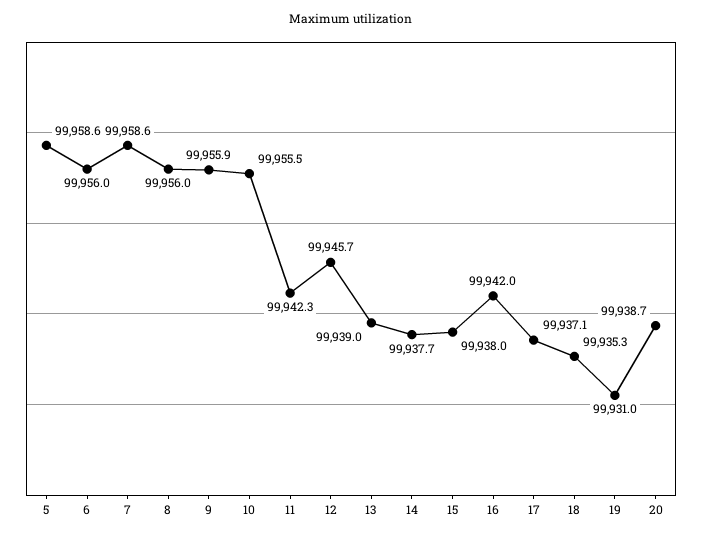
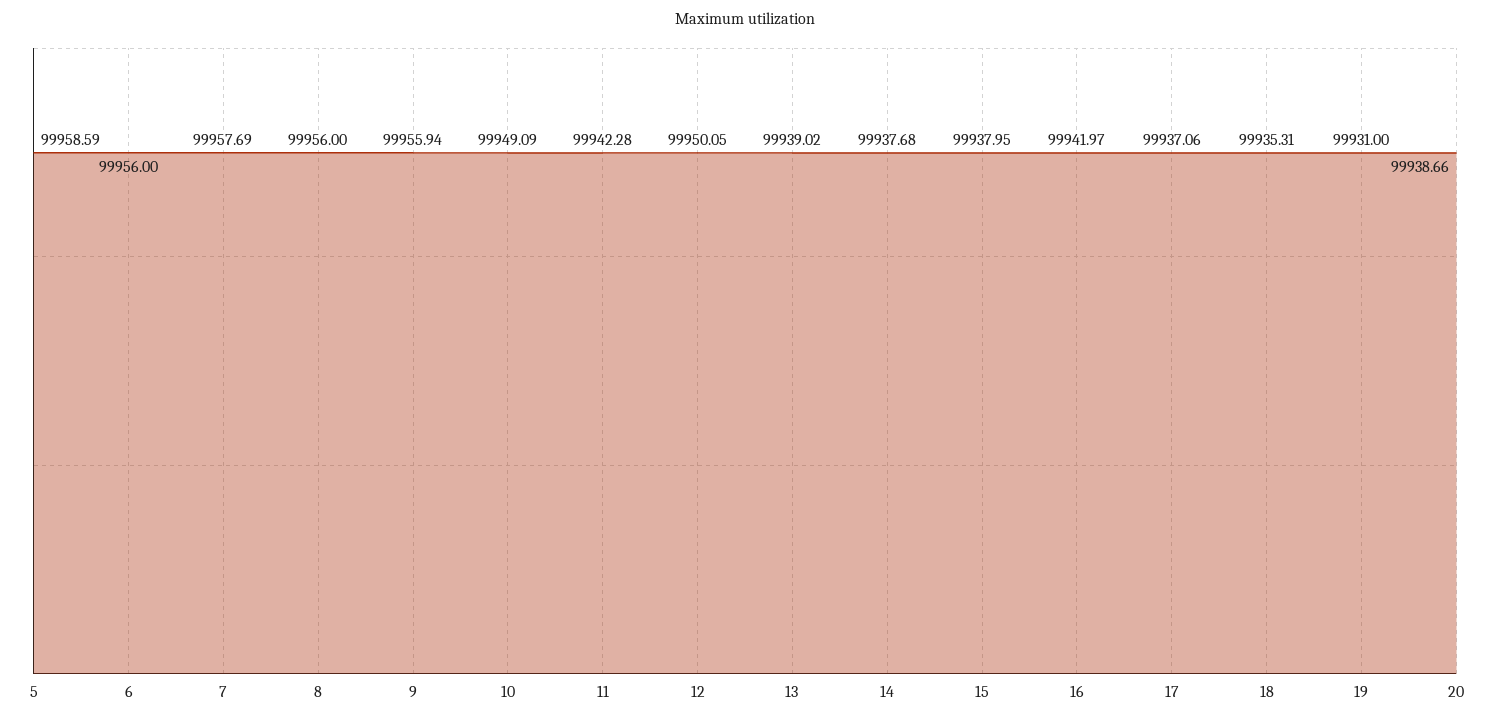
  {
    "5": 99958.59,
    "6": 99956,
-   "7": 99958.6,
+   "7": 99957.69,
    "8": 99956,
    "9": 99955.94,
-   "10": 99955.5,
+   "10": 99949.09,
    "11": 99942.28,
-   "12": 99945.7,
+   "12": 99950.05,
    "13": 99939.02,
    "14": 99937.68,
    "15": 99937.95,
    "16": 99941.97,
    "17": 99937.06,
    "18": 99935.31,
    "19": 99931,
    "20": 99938.66
  }

